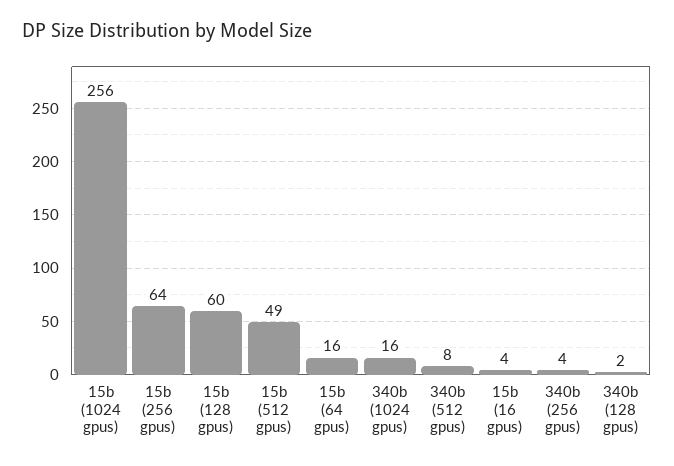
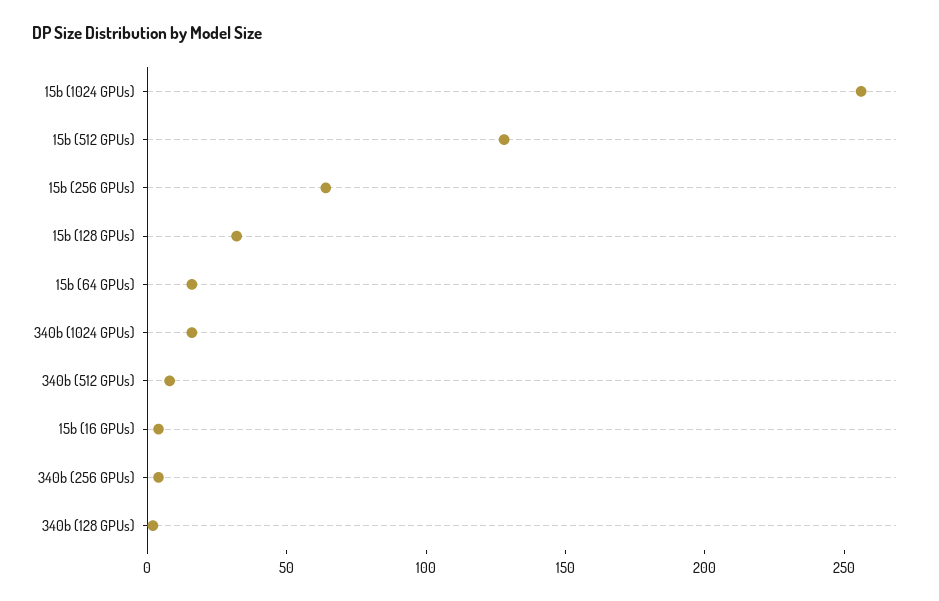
  {
    "15b (1024 gpus)": 256,
    "15b (256 gpus)": 64,
-   "15b (128 gpus)": 60,
+   "15b (128 gpus)": 30,
-   "15b (512 gpus)": 49,
+   "15b (512 gpus)": 130,
    "15b (64 gpus)": 16,
    "340b (1024 gpus)": 16,
    "340b (512 gpus)": 8,
    "15b (16 gpus)": 4,
    "340b (256 gpus)": 4,
    "340b (128 gpus)": 2
  }

